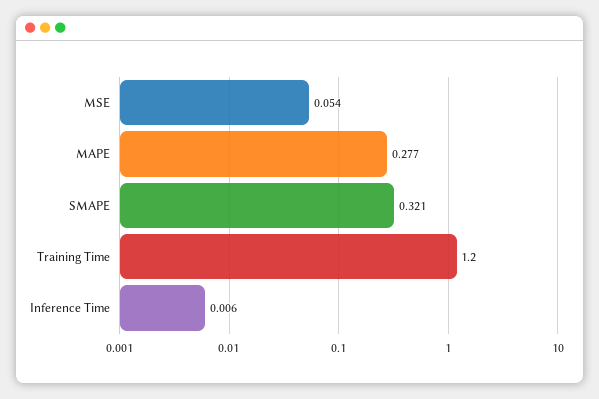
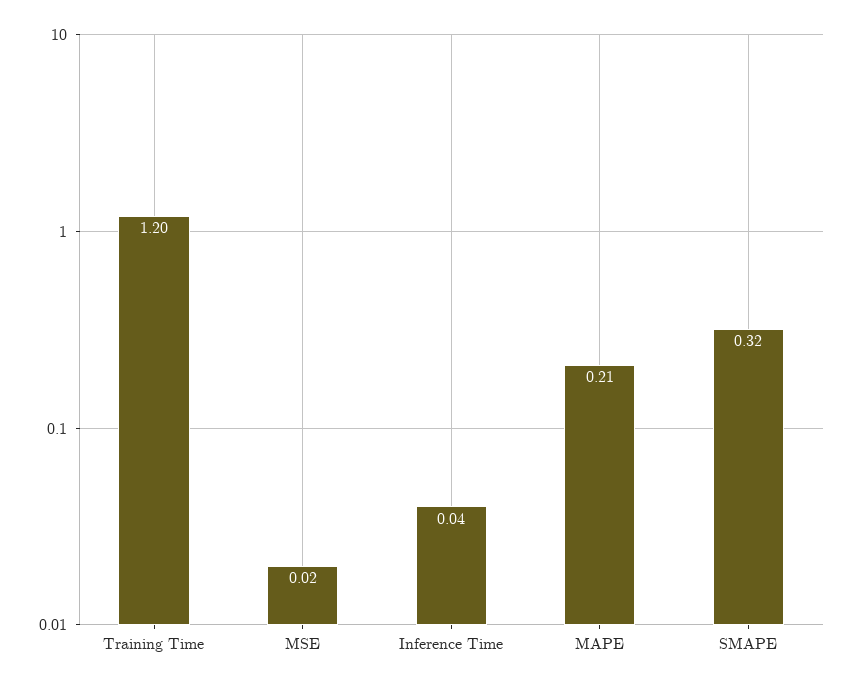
  {
-   "MSE": 0.054,
+   "MSE": 0.02,
-   "MAPE": 0.277,
+   "MAPE": 0.21,
    "SMAPE": 0.321,
    "Training Time": 1.2,
-   "Inference Time": 0.006
+   "Inference Time": 0.04
  }

